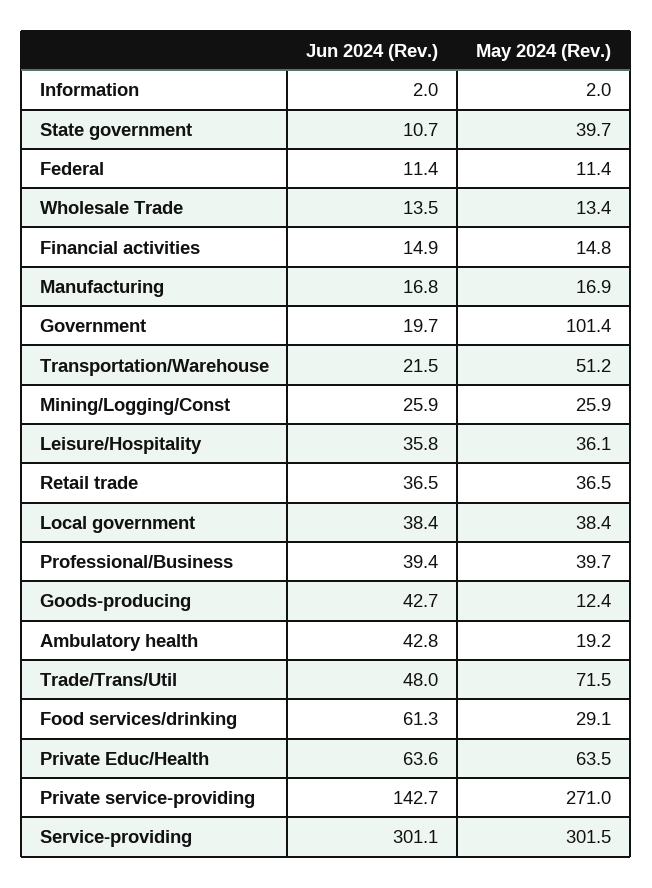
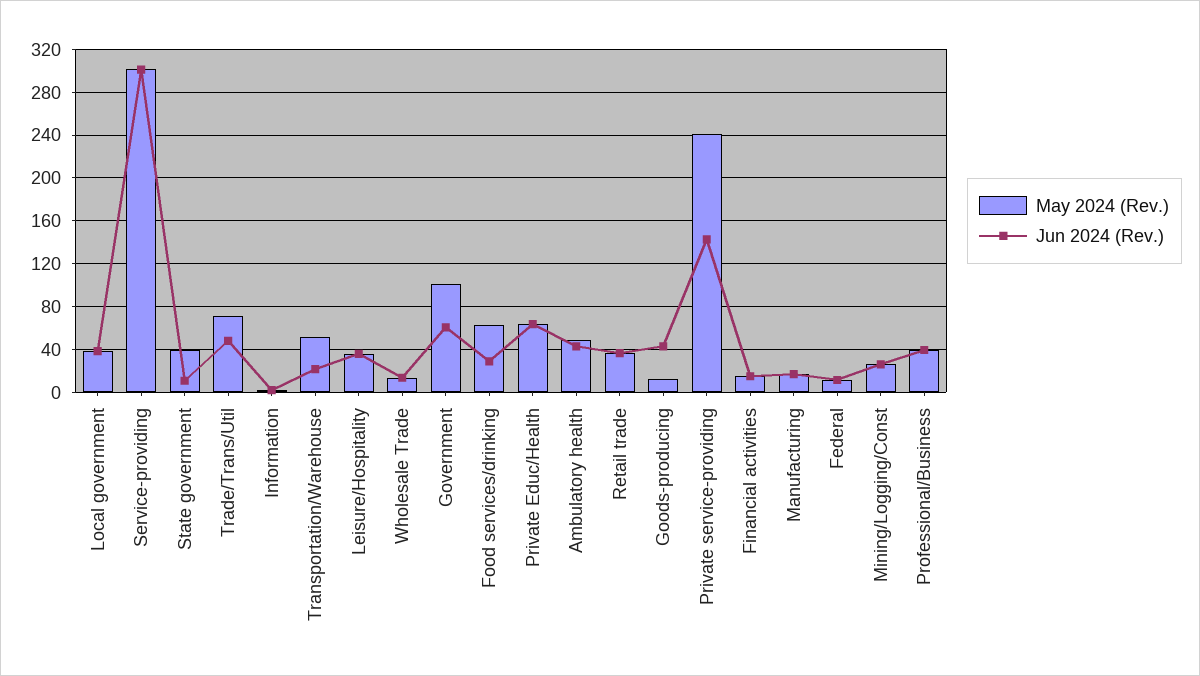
  {
    "Jun 2024 (Rev.)": {
      "Information": 2,
      "State government": 10.7,
      "Federal": 11.4,
      "Wholesale Trade": 13.5,
      "Financial activities": 14.9,
      "Manufacturing": 16.8,
-     "Government": 19.7,
+     "Government": 60,
      "Transportation/Warehouse": 21.5,
      "Mining/Logging/Const": 25.9,
      "Leisure/Hospitality": 35.8,
      "Retail trade": 36.5,
      "Local government": 38.4,
      "Professional/Business": 39.4,
      "Goods-producing": 42.7,
      "Ambulatory health": 42.8,
      "Trade/Trans/Util": 48,
-     "Food services/drinking": 61.3,
+     "Food services/drinking": 30,
      "Private Educ/Health": 63.6,
      "Private service-providing": 142.7,
      "Service-providing": 301.1
    },
    "May 2024 (Rev.)": {
      "Information": 2,
      "State government": 39.7,
      "Federal": 11.4,
      "Wholesale Trade": 13.4,
      "Financial activities": 14.8,
      "Manufacturing": 16.9,
      "Government": 101.4,
      "Transportation/Warehouse": 51.2,
      "Mining/Logging/Const": 25.9,
      "Leisure/Hospitality": 36.1,
      "Retail trade": 36.5,
      "Local government": 38.4,
      "Professional/Business": 39.7,
      "Goods-producing": 12.4,
-     "Ambulatory health": 19.2,
+     "Ambulatory health": 50,
      "Trade/Trans/Util": 71.5,
-     "Food services/drinking": 29.1,
+     "Food services/drinking": 60,
      "Private Educ/Health": 63.5,
-     "Private service-providing": 271,
+     "Private service-providing": 240,
      "Service-providing": 301.5
    }
  }

